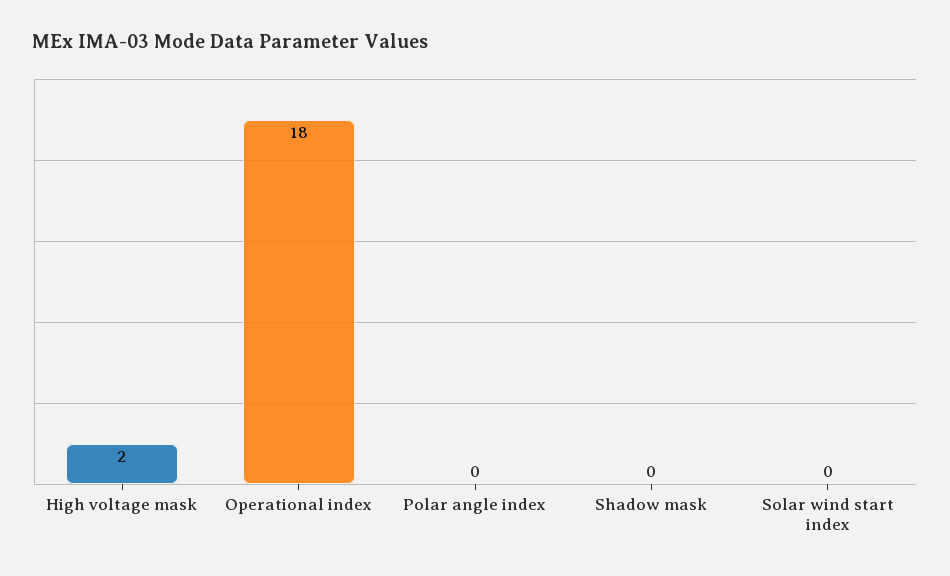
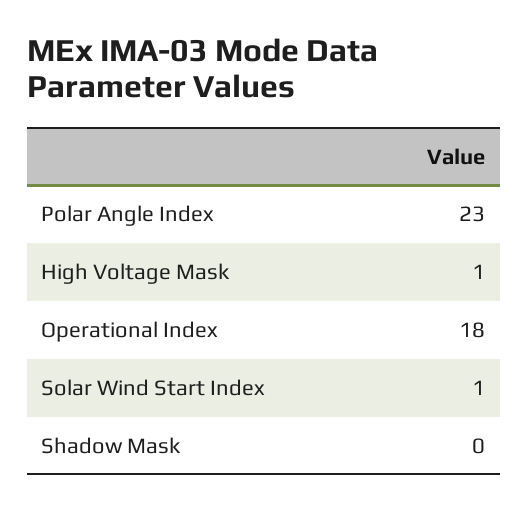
  {
-   "High voltage mask": 2,
+   "High voltage mask": 1,
    "Operational index": 18,
-   "Polar angle index": 0,
+   "Polar angle index": 23,
    "Shadow mask": 0,
-   "Solar wind start index": 0
+   "Solar wind start index": 1
  }

